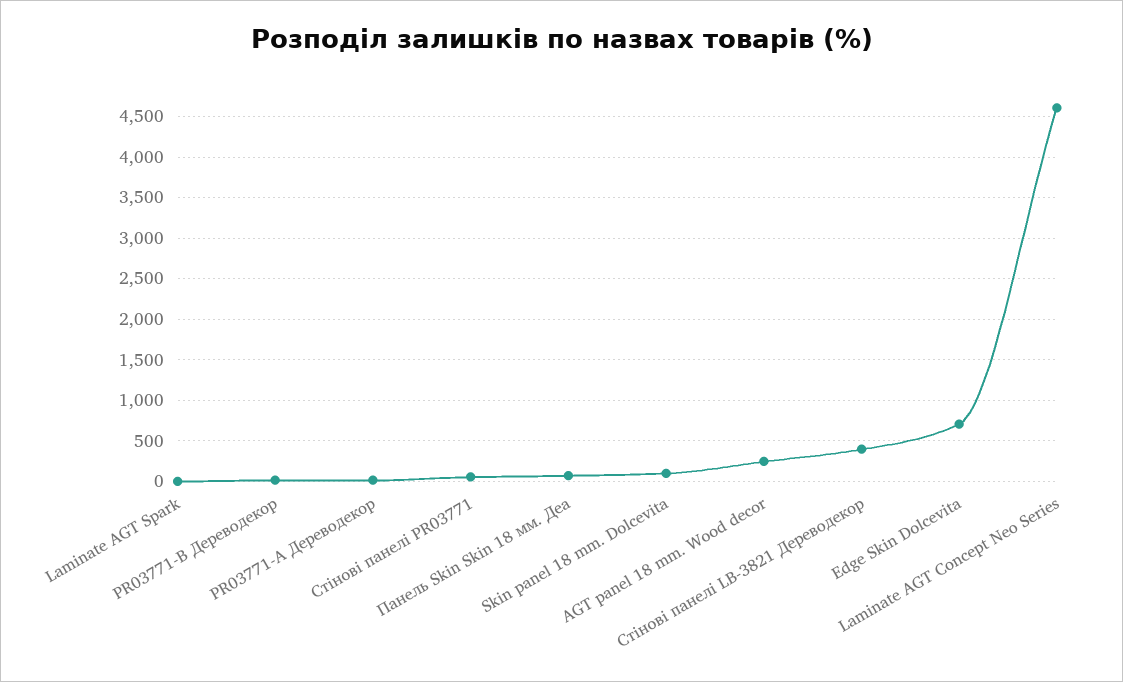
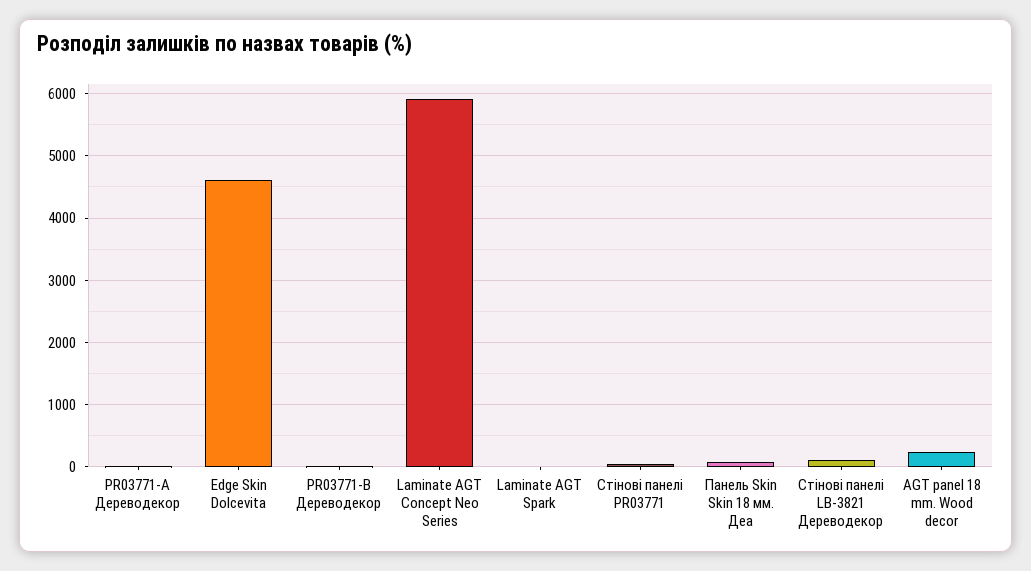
  {
    "Laminate AGT Spark": 0,
    "PR03771-B Дереводекор": 0,
    "PR03771-А Дереводекор": 0,
    "Стінові панелі PR03771": 100,
    "Панель Skin Skin 18 мм. Деа": 100,
-   "Skin panel 18 mm. Dolcevita": 100,
    "AGT panel 18 mm. Wood decor": 200,
-   "Стінові панелі LB-3821 Дереводекор": 400,
+   "Стінові панелі LB-3821 Дереводекор": 100,
-   "Edge Skin Dolcevita": 700,
+   "Edge Skin Dolcevita": 4600,
-   "Laminate AGT Concept Neo Series": 4600
+   "Laminate AGT Concept Neo Series": 5900
  }

